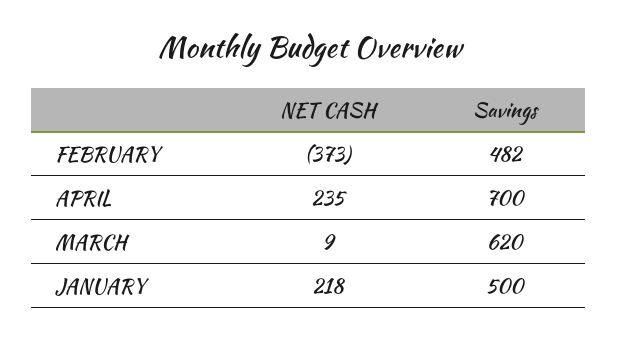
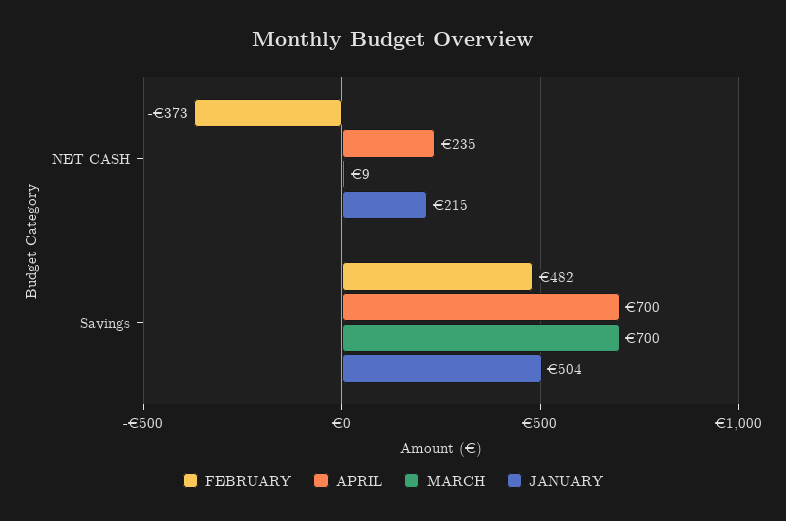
  {
    "FEBRUARY": {
      "NET CASH": -373,
      "Savings": 482
    },
    "APRIL": {
      "NET CASH": 235,
      "Savings": 700
    },
    "MARCH": {
      "NET CASH": 9,
-     "Savings": 620
+     "Savings": 700
    },
    "JANUARY": {
-     "NET CASH": 218,
+     "NET CASH": 215,
-     "Savings": 500
+     "Savings": 504
    }
  }

